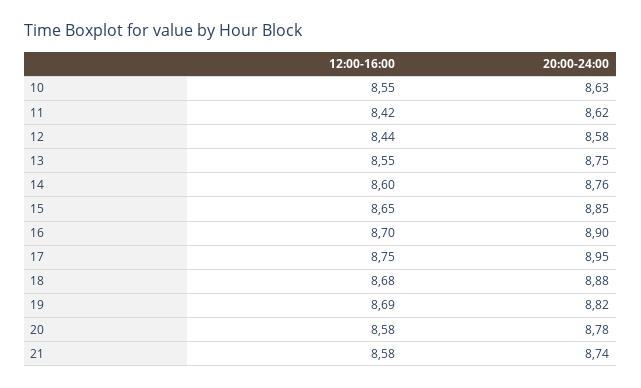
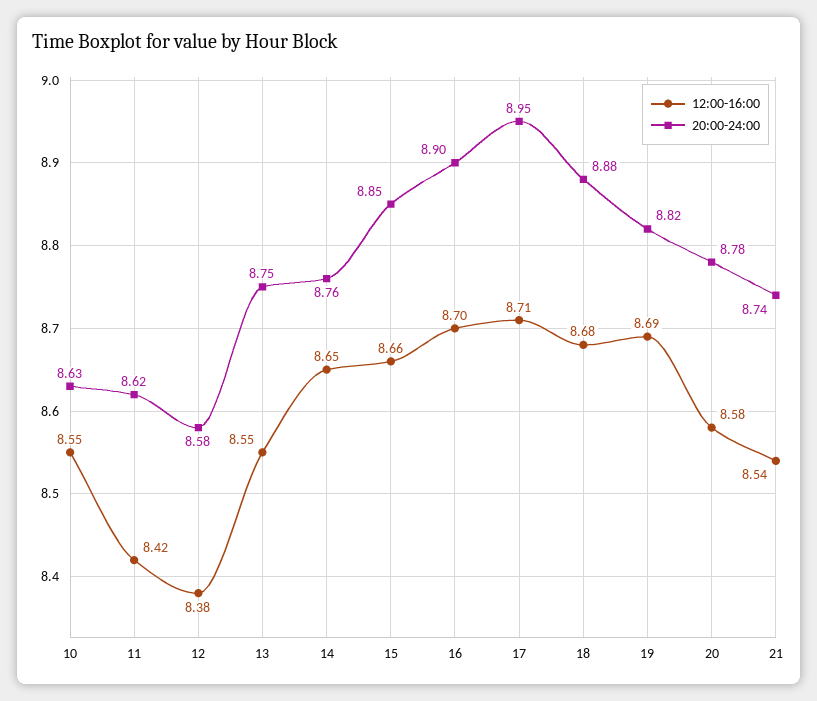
  {
    "12:00-16:00": {
      "10": 8.55,
      "11": 8.42,
-     "12": 8.44,
+     "12": 8.38,
      "13": 8.55,
-     "14": 8.6,
+     "14": 8.65,
-     "15": 8.65,
+     "15": 8.66,
      "16": 8.7,
-     "17": 8.75,
+     "17": 8.71,
      "18": 8.68,
      "19": 8.69,
      "20": 8.58,
-     "21": 8.58
+     "21": 8.54
    },
    "20:00-24:00": {
      "10": 8.63,
      "11": 8.62,
      "12": 8.58,
      "13": 8.75,
      "14": 8.76,
      "15": 8.85,
      "16": 8.9,
      "17": 8.95,
      "18": 8.88,
      "19": 8.82,
      "20": 8.78,
      "21": 8.74
    }
  }

